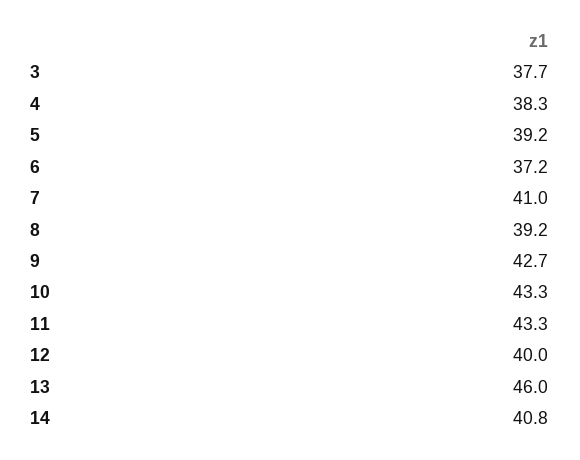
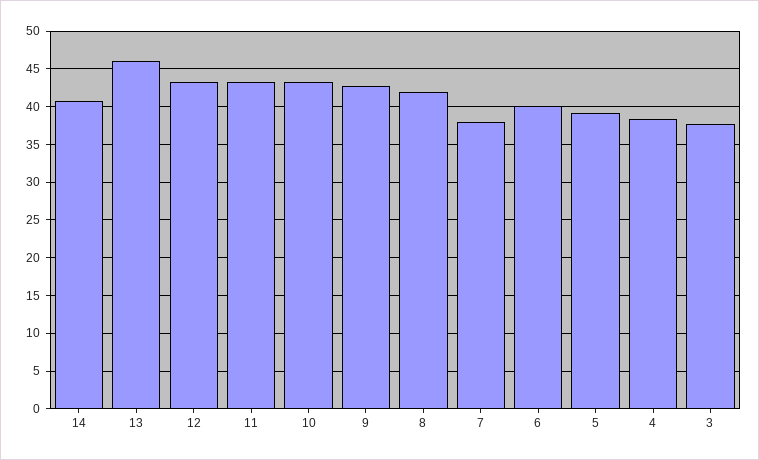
  {
    "3": 37.7,
    "4": 38.3,
    "5": 39.2,
-   "6": 37.2,
+   "6": 40,
-   "7": 41,
+   "7": 38,
-   "8": 39.2,
+   "8": 42,
    "9": 42.7,
    "10": 43.3,
    "11": 43.3,
-   "12": 40,
+   "12": 43,
    "13": 46,
    "14": 40.8
  }

